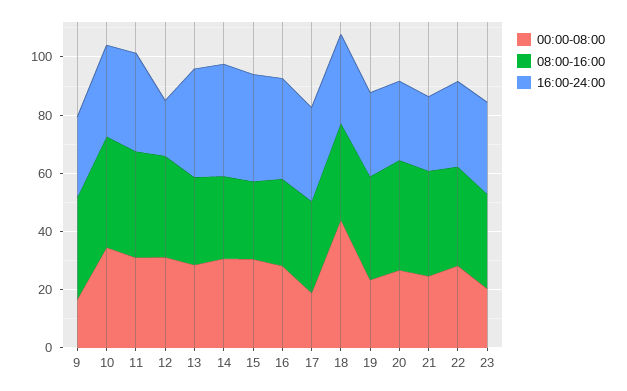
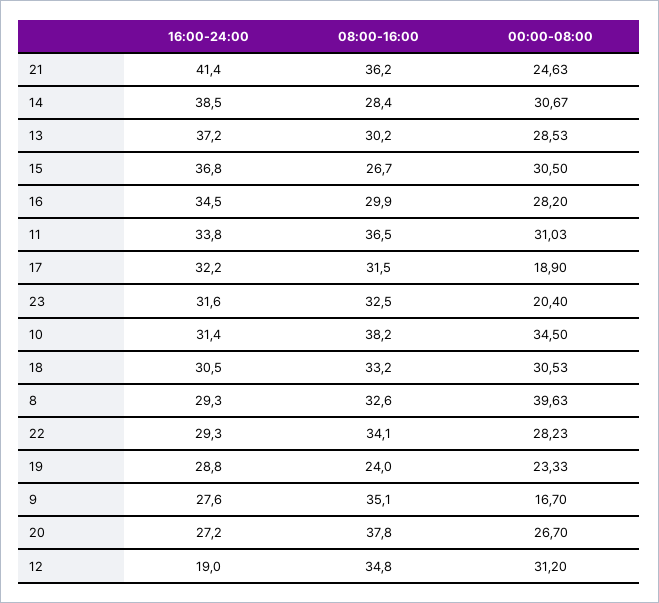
  {
    "00:00-08:00": {
      "9": 16.7,
      "10": 34.5,
      "11": 31.03,
      "12": 31.2,
      "13": 28.53,
      "14": 30.67,
      "15": 30.5,
      "16": 28.2,
      "17": 18.9,
-     "18": 45,
+     "18": 30.53,
      "19": 23.33,
      "20": 26.7,
      "21": 24.63,
      "22": 28.23,
-     "23": 20.4
+     "23": 20.4,
+     "8": 39.63
    },
    "08:00-16:00": {
      "9": 35.1,
      "10": 38.2,
      "11": 36.5,
      "12": 34.8,
      "13": 30.2,
      "14": 28.4,
      "15": 26.7,
      "16": 29.9,
      "17": 31.5,
      "18": 33.2,
-     "19": 35,
+     "19": 24,
      "20": 37.8,
      "21": 36.2,
      "22": 34.1,
-     "23": 32.5
+     "23": 32.5,
+     "8": 32.6
    },
    "16:00-24:00": {
      "9": 27.6,
      "10": 31.4,
      "11": 33.8,
      "12": 19,
      "13": 37.2,
      "14": 38.5,
      "15": 36.8,
      "16": 34.5,
      "17": 32.2,
      "18": 30.5,
      "19": 28.8,
      "20": 27.2,
-     "21": 25,
+     "21": 41.4,
      "22": 29.3,
-     "23": 31.6
+     "23": 31.6,
+     "8": 29.3
    }
  }

